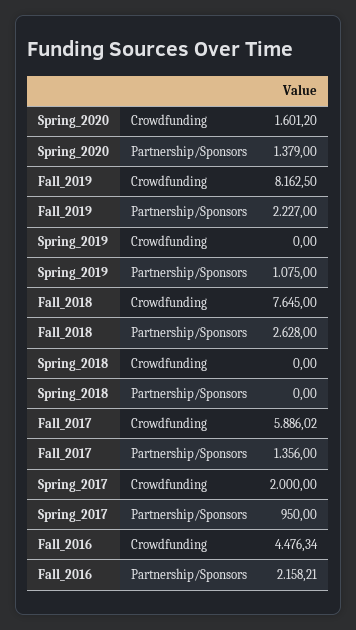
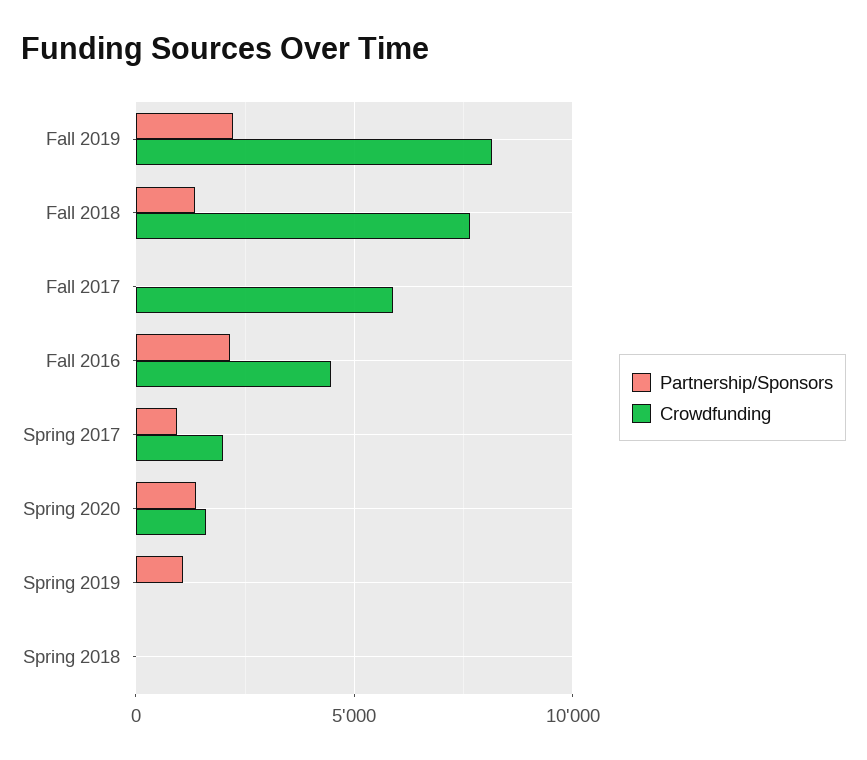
  {
    "Crowdfunding": {
      "Spring_2020": 1601.2,
      "Fall_2019": 8162.5,
      "Spring_2019": 0,
      "Fall_2018": 7645,
      "Spring_2018": 0,
      "Fall_2017": 5886.02,
      "Spring_2017": 2000,
      "Fall_2016": 4476.34
    },
    "Partnership/Sponsors": {
      "Spring_2020": 1379,
      "Fall_2019": 2227,
      "Spring_2019": 1075,
-     "Fall_2018": 2628,
+     "Fall_2018": 1500,
      "Spring_2018": 0,
-     "Fall_2017": 1356,
+     "Fall_2017": 0,
      "Spring_2017": 950,
      "Fall_2016": 2158.21
    }
  }

